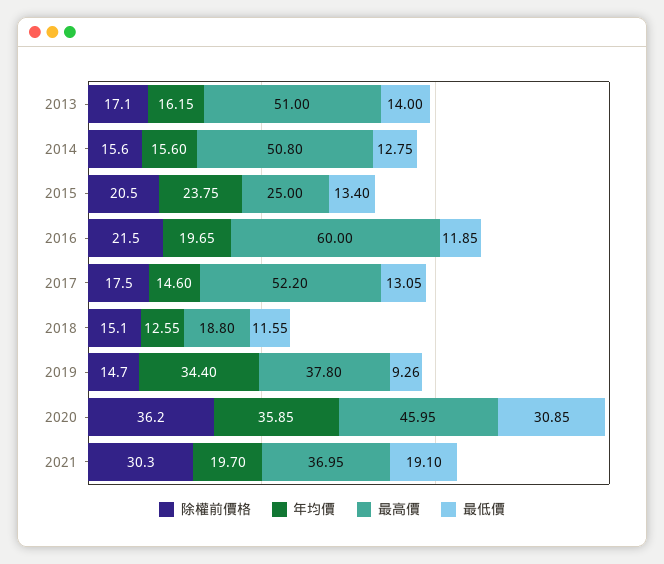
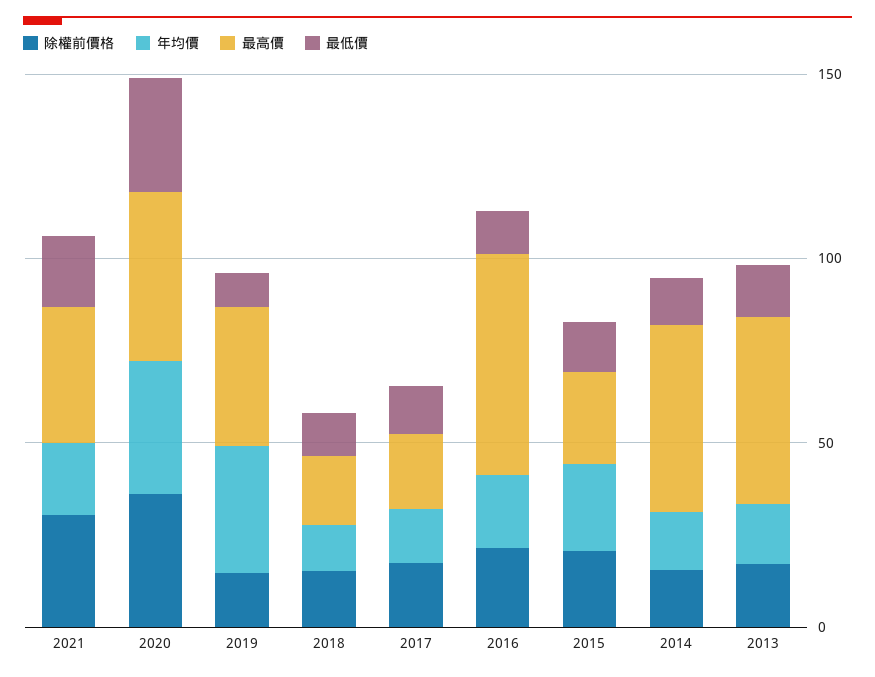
  {
    "除權前價格": {
      "2013": 17.1,
      "2014": 15.6,
      "2015": 20.5,
      "2016": 21.5,
      "2017": 17.5,
      "2018": 15.1,
      "2019": 14.7,
      "2020": 36.2,
      "2021": 30.3
    },
    "年均價": {
      "2013": 16.15,
      "2014": 15.6,
      "2015": 23.75,
      "2016": 19.65,
      "2017": 14.6,
      "2018": 12.55,
      "2019": 34.4,
      "2020": 35.85,
      "2021": 19.7
    },
    "最高價": {
      "2013": 51,
      "2014": 50.8,
      "2015": 25,
      "2016": 60,
-     "2017": 52.2,
+     "2017": 20,
      "2018": 18.8,
      "2019": 37.8,
      "2020": 45.95,
      "2021": 36.95
    },
    "最低價": {
      "2013": 14,
      "2014": 12.75,
      "2015": 13.4,
      "2016": 11.85,
      "2017": 13.05,
      "2018": 11.55,
      "2019": 9.26,
      "2020": 30.85,
      "2021": 19.1
    }
  }

